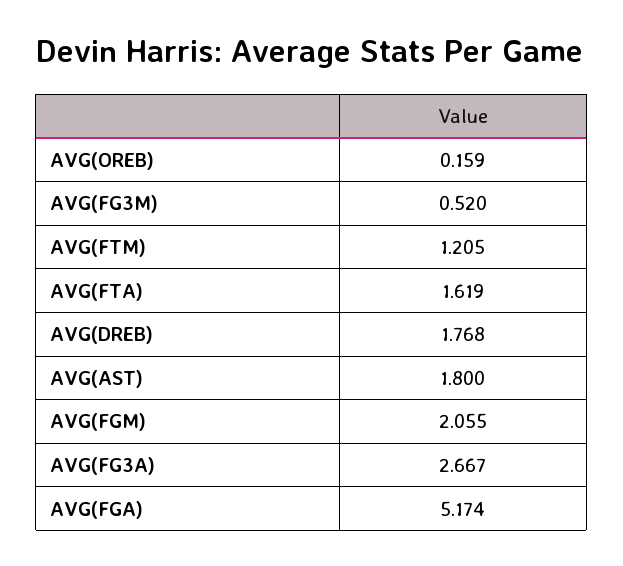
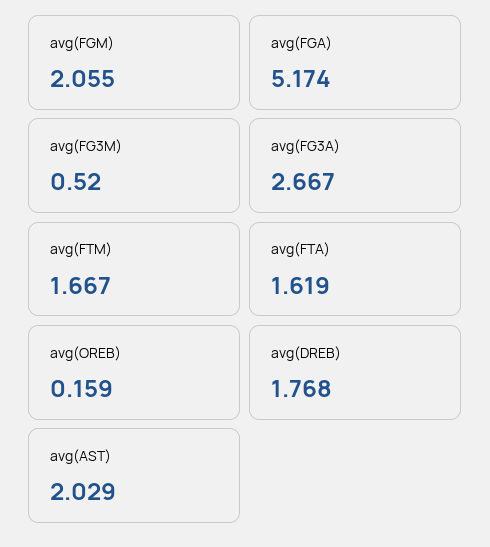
  {
    "AVG(OREB)": 0.159,
    "AVG(FG3M)": 0.52,
-   "AVG(FTM)": 1.205,
+   "AVG(FTM)": 1.667,
    "AVG(FTA)": 1.619,
    "AVG(DREB)": 1.768,
-   "AVG(AST)": 1.8,
+   "AVG(AST)": 2.029,
    "AVG(FGM)": 2.055,
    "AVG(FG3A)": 2.667,
    "AVG(FGA)": 5.174
  }

